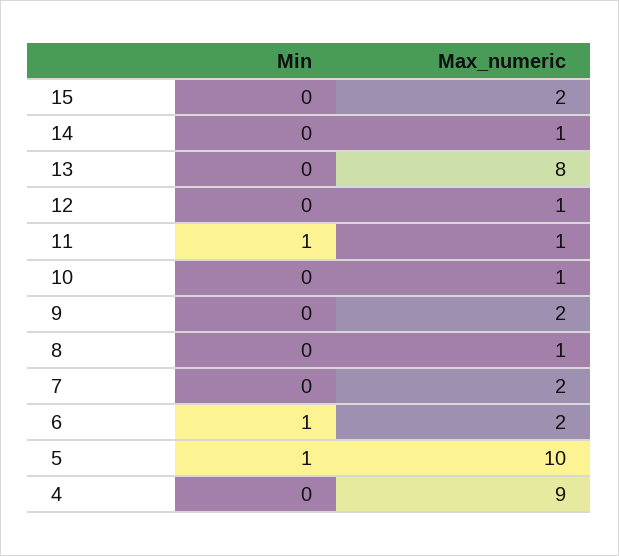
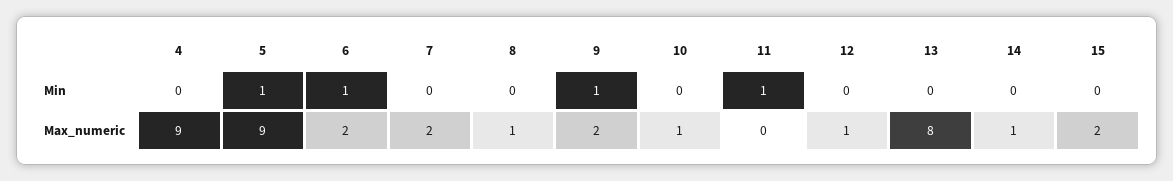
  {
    "Min": {
      "15": 0,
      "14": 0,
      "13": 0,
      "12": 0,
      "11": 1,
      "10": 0,
-     "9": 0,
+     "9": 1,
      "8": 0,
      "7": 0,
      "6": 1,
      "5": 1,
      "4": 0
    },
    "Max_numeric": {
      "15": 2,
      "14": 1,
      "13": 8,
      "12": 1,
-     "11": 1,
+     "11": 0,
      "10": 1,
      "9": 2,
      "8": 1,
      "7": 2,
      "6": 2,
-     "5": 10,
+     "5": 9,
      "4": 9
    }
  }

